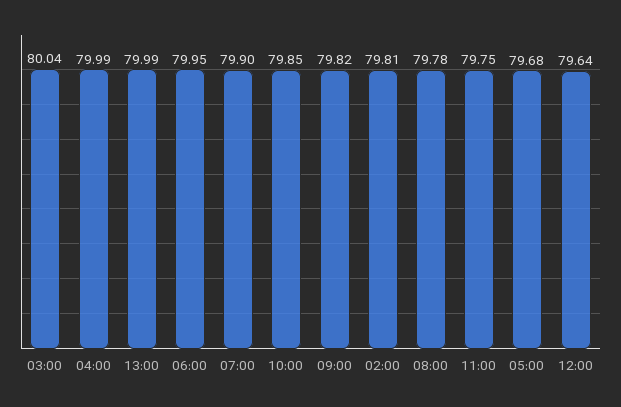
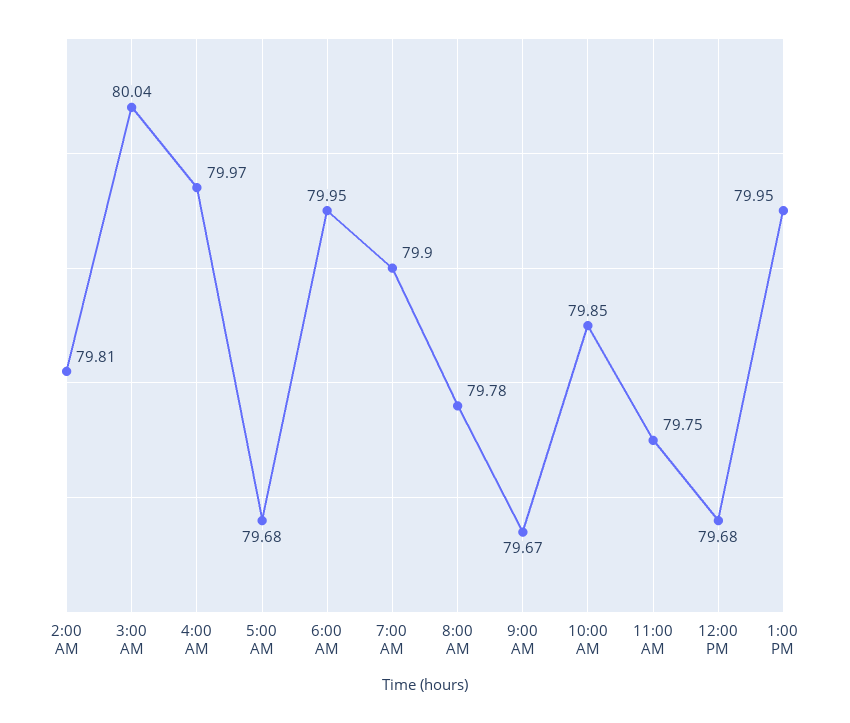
  {
    "03:00": 80.04,
-   "04:00": 79.99,
+   "04:00": 79.97,
-   "13:00": 79.99,
+   "13:00": 79.95,
    "06:00": 79.95,
    "07:00": 79.9,
    "10:00": 79.85,
-   "09:00": 79.82,
+   "09:00": 79.67,
    "02:00": 79.81,
    "08:00": 79.78,
    "11:00": 79.75,
    "05:00": 79.68,
-   "12:00": 79.64
+   "12:00": 79.68
  }

